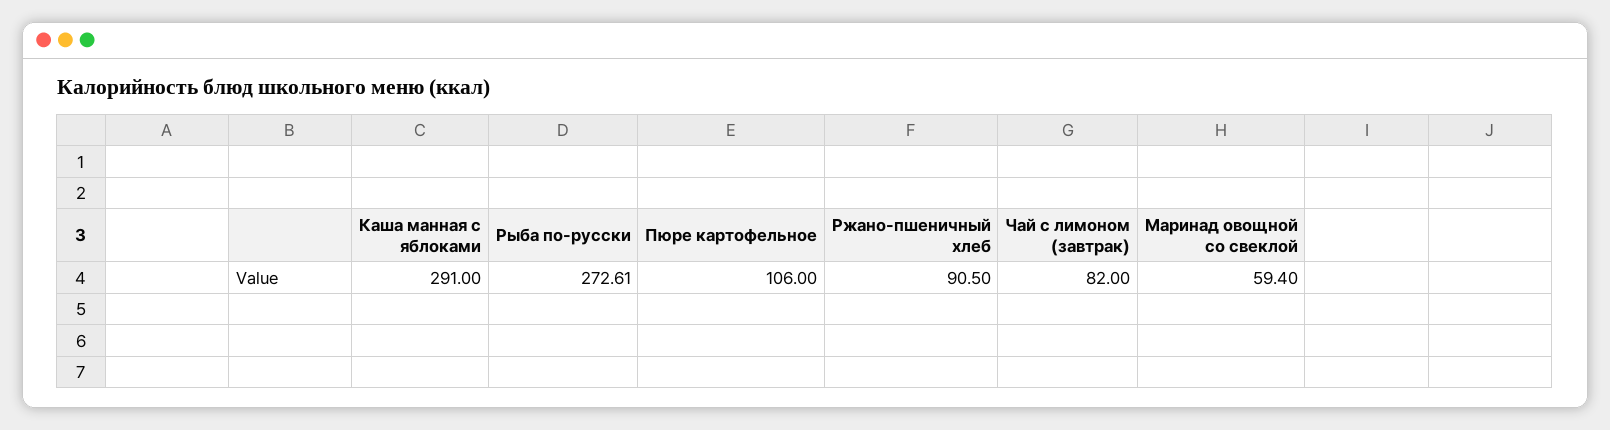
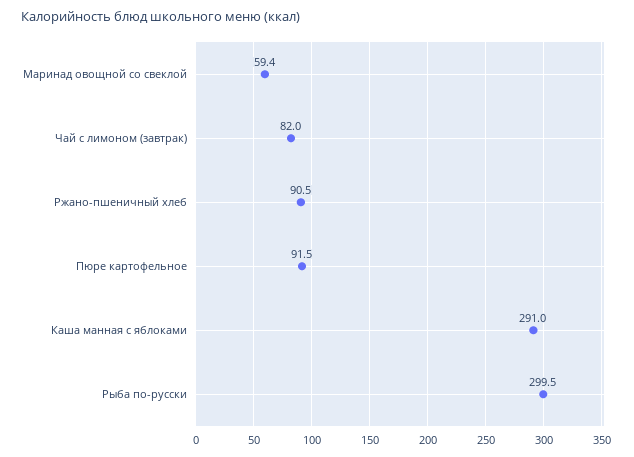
  {
    "Каша манная с яблоками": 291,
-   "Рыба по-русски": 272.61,
+   "Рыба по-русски": 299.5,
-   "Пюре картофельное": 106,
+   "Пюре картофельное": 91.5,
    "Ржано-пшеничный хлеб": 90.5,
    "Чай с лимоном (завтрак)": 82,
    "Маринад овощной со свеклой": 59.4
  }

